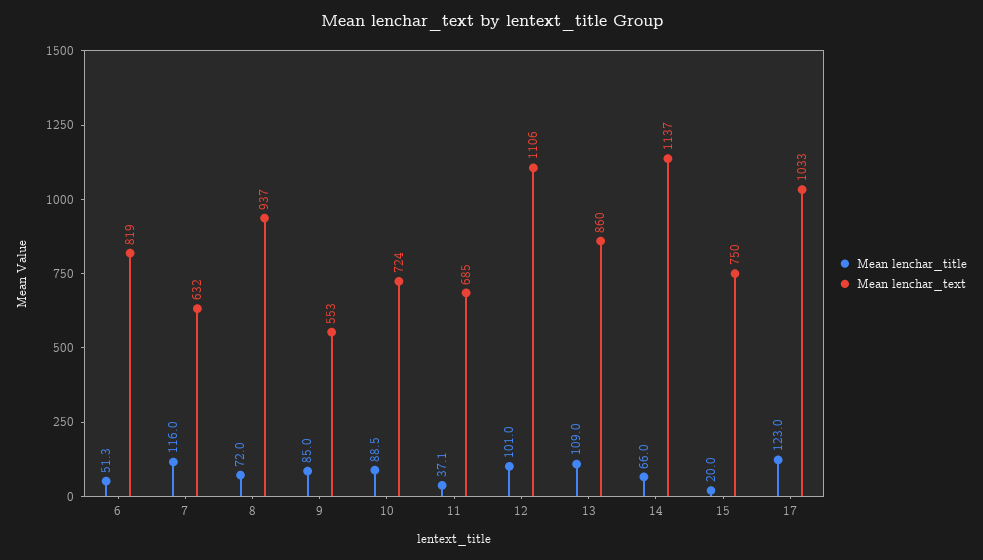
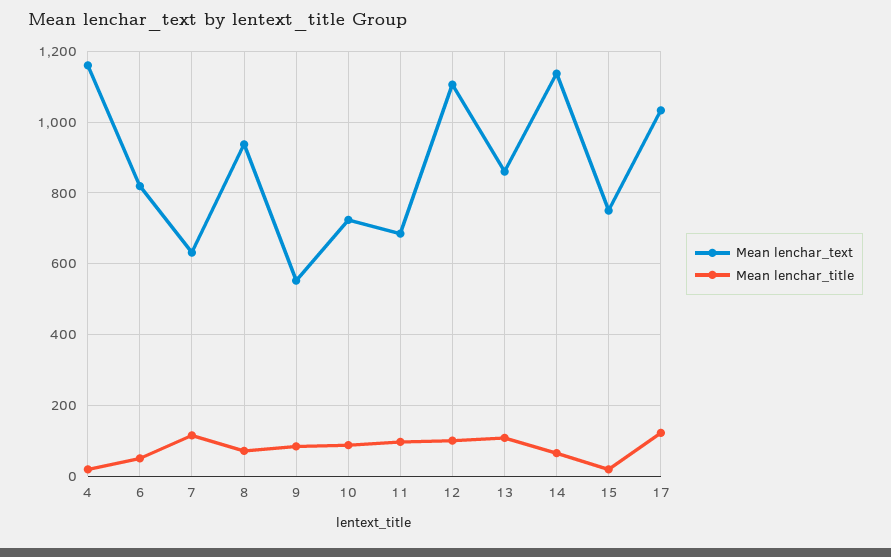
  {
    "Mean lenchar_title": {
      "6": 51.3,
      "7": 116,
      "8": 72,
      "9": 85,
      "10": 88.5,
-     "11": 37.1,
+     "11": 100,
      "12": 101,
      "13": 109,
      "14": 66,
      "15": 20,
-     "17": 123
+     "17": 123,
+     "4": 20
    },
    "Mean lenchar_text": {
      "6": 819,
      "7": 632,
      "8": 937,
      "9": 553,
      "10": 724,
      "11": 685,
      "12": 1106,
      "13": 860,
      "14": 1137,
      "15": 750,
-     "17": 1033
+     "17": 1033,
+     "4": 1160
    }
  }

